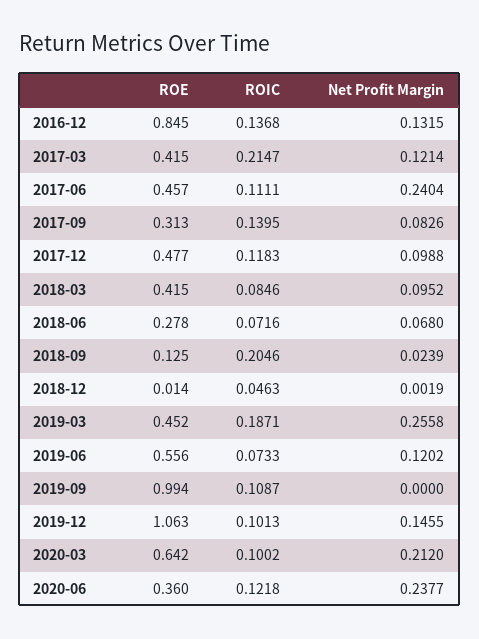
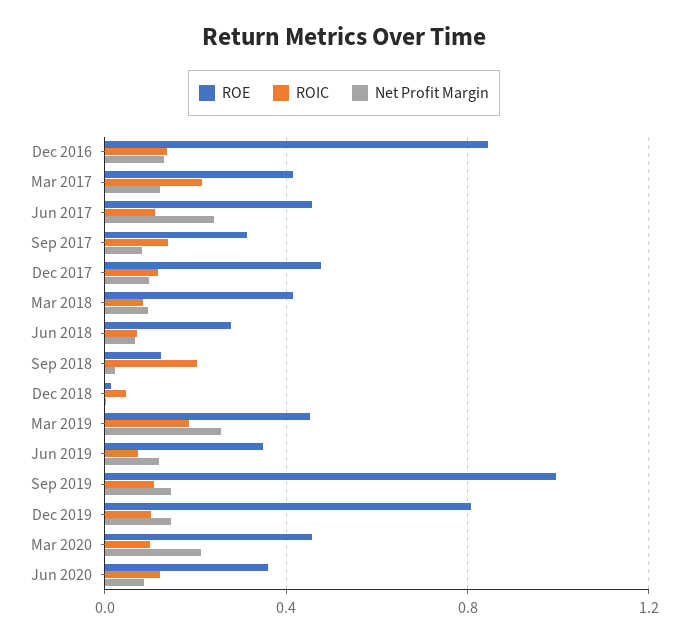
  {
    "ROE": {
      "2016-12": 0.845,
      "2017-03": 0.415,
      "2017-06": 0.457,
      "2017-09": 0.313,
      "2017-12": 0.477,
      "2018-03": 0.415,
      "2018-06": 0.278,
      "2018-09": 0.125,
      "2018-12": 0.014,
      "2019-03": 0.452,
-     "2019-06": 0.556,
+     "2019-06": 0.35,
      "2019-09": 0.994,
-     "2019-12": 1.063,
+     "2019-12": 0.8,
-     "2020-03": 0.642,
+     "2020-03": 0.45,
      "2020-06": 0.36
    },
    "ROIC": {
      "2016-12": 0.1368,
      "2017-03": 0.2147,
      "2017-06": 0.1111,
      "2017-09": 0.1395,
      "2017-12": 0.1183,
      "2018-03": 0.0846,
      "2018-06": 0.0716,
      "2018-09": 0.2046,
      "2018-12": 0.0463,
      "2019-03": 0.1871,
      "2019-06": 0.0733,
      "2019-09": 0.1087,
      "2019-12": 0.1013,
      "2020-03": 0.1002,
      "2020-06": 0.1218
    },
    "Net Profit Margin": {
      "2016-12": 0.1315,
      "2017-03": 0.1214,
      "2017-06": 0.2404,
      "2017-09": 0.0826,
      "2017-12": 0.0988,
      "2018-03": 0.0952,
      "2018-06": 0.068,
      "2018-09": 0.0239,
      "2018-12": 0.0019,
      "2019-03": 0.2558,
      "2019-06": 0.1202,
-     "2019-09": 0,
+     "2019-09": 0.15,
      "2019-12": 0.1455,
      "2020-03": 0.212,
-     "2020-06": 0.2377
+     "2020-06": 0.1
    }
  }

